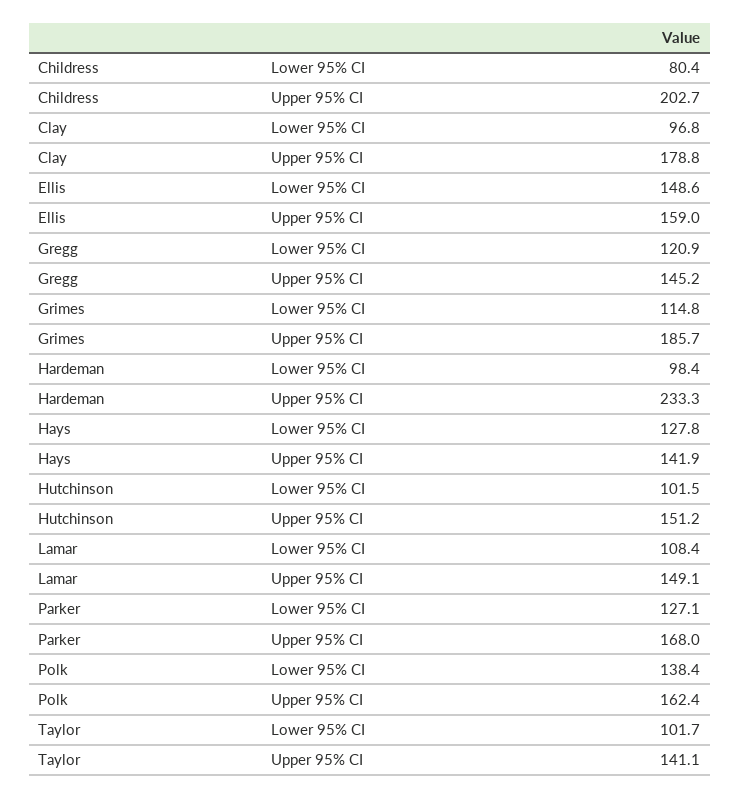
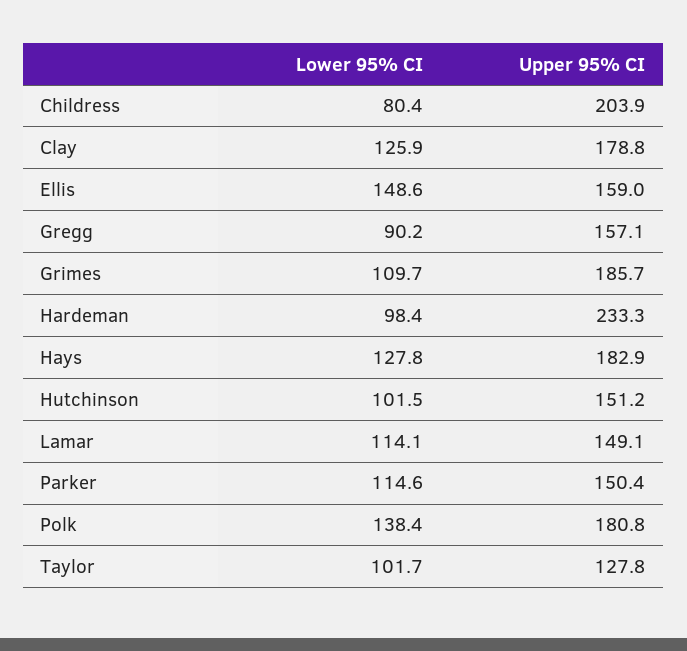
  {
    "Childress": {
      "Lower 95% CI": 80.4,
-     "Upper 95% CI": 202.7
+     "Upper 95% CI": 203.9
    },
    "Clay": {
-     "Lower 95% CI": 96.8,
+     "Lower 95% CI": 125.9,
      "Upper 95% CI": 178.8
    },
    "Ellis": {
      "Lower 95% CI": 148.6,
      "Upper 95% CI": 159
    },
    "Gregg": {
-     "Lower 95% CI": 120.9,
+     "Lower 95% CI": 90.2,
-     "Upper 95% CI": 145.2
+     "Upper 95% CI": 157.1
    },
    "Grimes": {
-     "Lower 95% CI": 114.8,
+     "Lower 95% CI": 109.7,
      "Upper 95% CI": 185.7
    },
    "Hardeman": {
      "Lower 95% CI": 98.4,
      "Upper 95% CI": 233.3
    },
    "Hays": {
      "Lower 95% CI": 127.8,
-     "Upper 95% CI": 141.9
+     "Upper 95% CI": 182.9
    },
    "Hutchinson": {
      "Lower 95% CI": 101.5,
      "Upper 95% CI": 151.2
    },
    "Lamar": {
-     "Lower 95% CI": 108.4,
+     "Lower 95% CI": 114.1,
      "Upper 95% CI": 149.1
    },
    "Parker": {
-     "Lower 95% CI": 127.1,
+     "Lower 95% CI": 114.6,
-     "Upper 95% CI": 168
+     "Upper 95% CI": 150.4
    },
    "Polk": {
      "Lower 95% CI": 138.4,
-     "Upper 95% CI": 162.4
+     "Upper 95% CI": 180.8
    },
    "Taylor": {
      "Lower 95% CI": 101.7,
-     "Upper 95% CI": 141.1
+     "Upper 95% CI": 127.8
    }
  }

